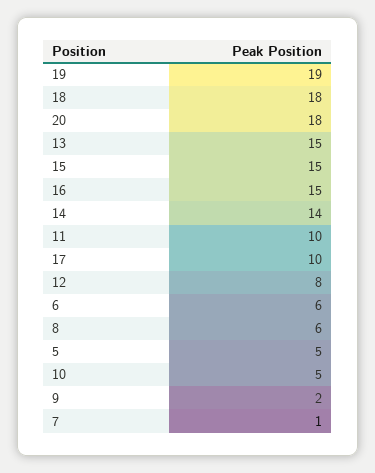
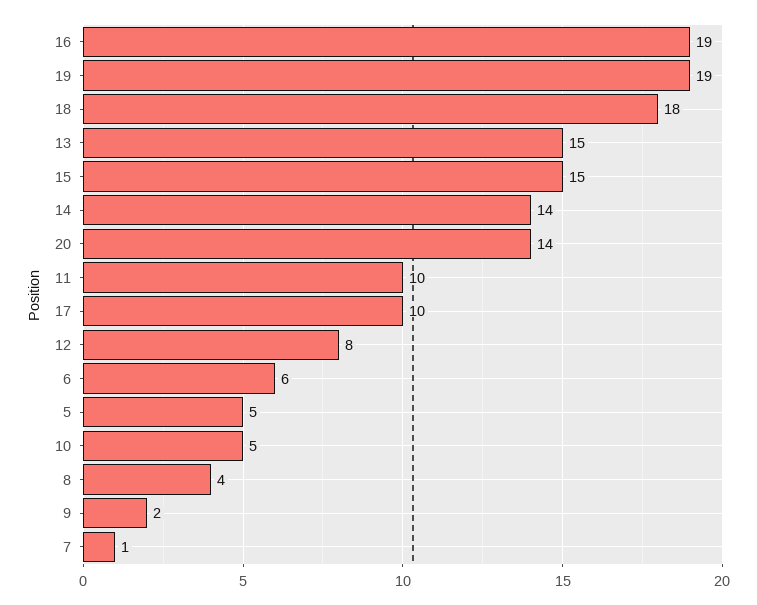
  {
    "19": 19,
    "18": 18,
-   "20": 18,
+   "20": 14,
    "13": 15,
    "15": 15,
-   "16": 15,
+   "16": 19,
    "14": 14,
    "11": 10,
    "17": 10,
    "12": 8,
    "6": 6,
-   "8": 6,
+   "8": 4,
    "5": 5,
    "10": 5,
    "9": 2,
    "7": 1
  }

